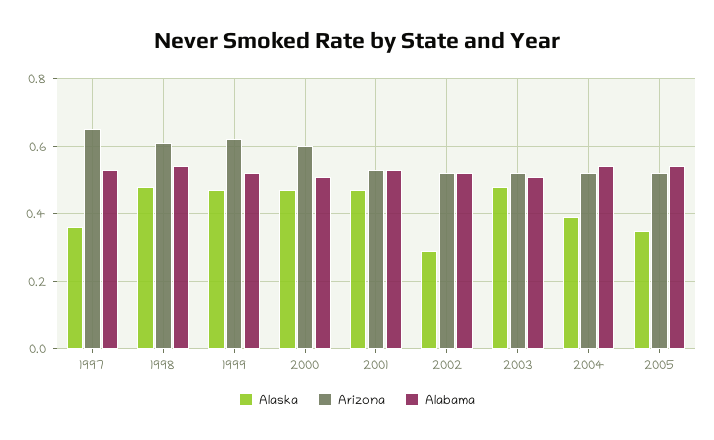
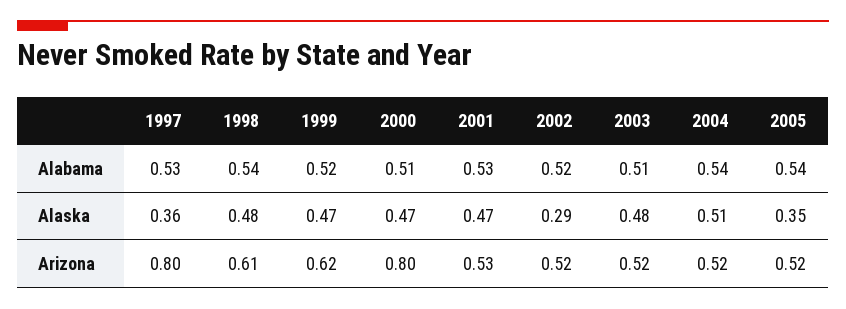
  {
    "Alaska": {
      "1997": 0.36,
      "1998": 0.48,
      "1999": 0.47,
      "2000": 0.47,
      "2001": 0.47,
      "2002": 0.29,
      "2003": 0.48,
-     "2004": 0.4,
+     "2004": 0.51,
      "2005": 0.35
    },
    "Arizona": {
-     "1997": 0.65,
+     "1997": 0.8,
      "1998": 0.61,
      "1999": 0.62,
-     "2000": 0.6,
+     "2000": 0.8,
      "2001": 0.53,
      "2002": 0.52,
      "2003": 0.52,
      "2004": 0.52,
      "2005": 0.52
    },
    "Alabama": {
      "1997": 0.53,
      "1998": 0.54,
      "1999": 0.52,
      "2000": 0.51,
      "2001": 0.53,
      "2002": 0.52,
      "2003": 0.51,
      "2004": 0.54,
      "2005": 0.54
    }
  }

